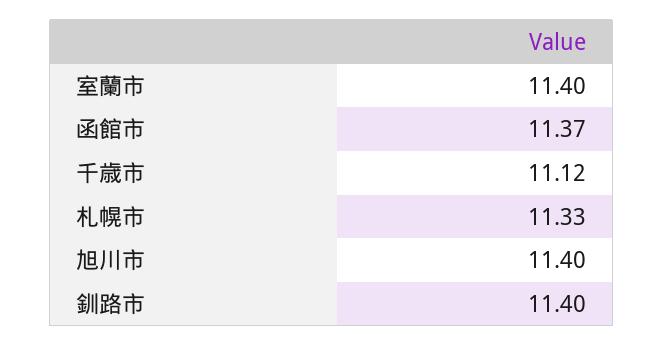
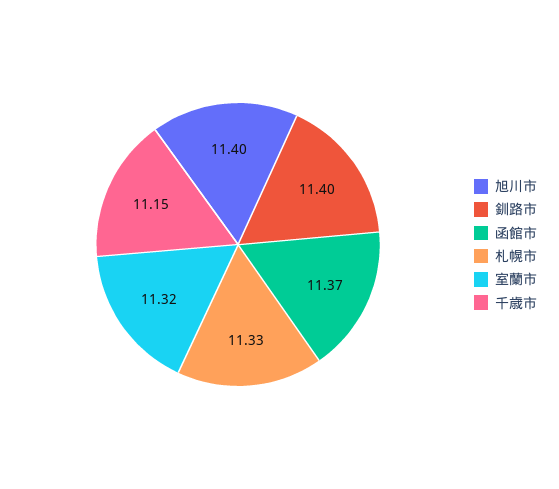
  {
-   "室蘭市": 11.4,
+   "室蘭市": 11.32,
    "函館市": 11.37,
-   "千歳市": 11.12,
+   "千歳市": 11.15,
    "札幌市": 11.33,
    "旭川市": 11.4,
    "釧路市": 11.4
  }

